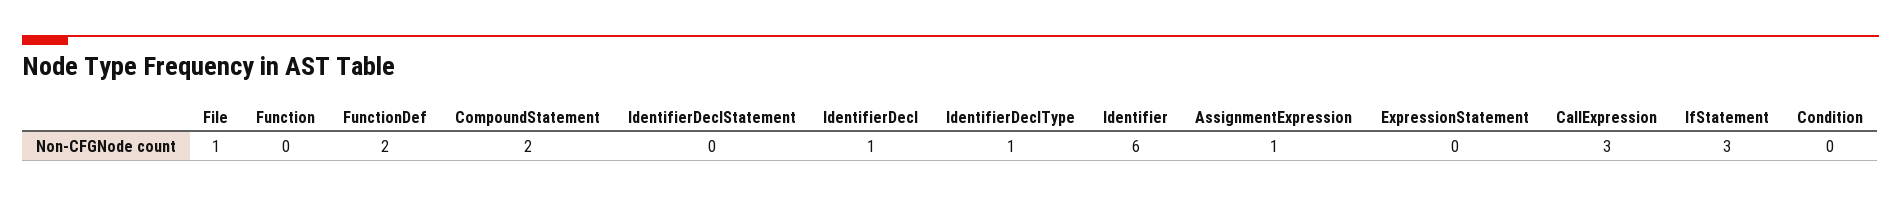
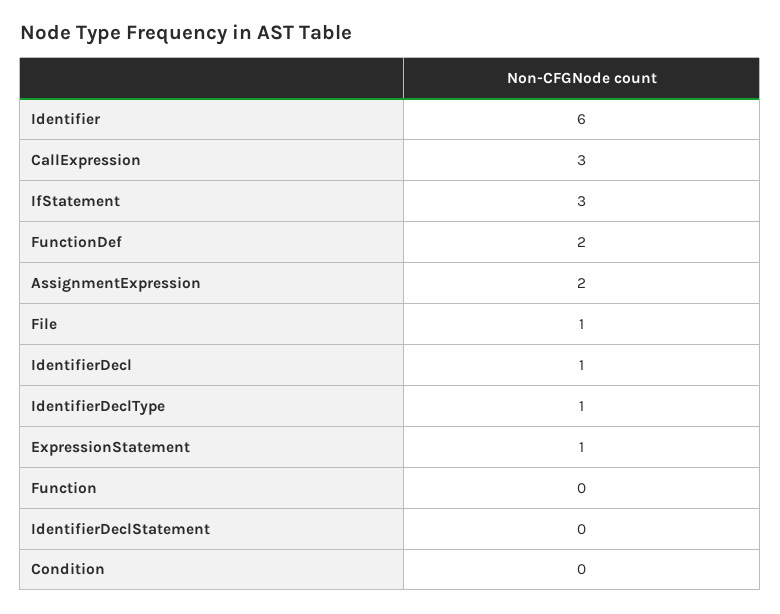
  {
    "File": 1,
    "Function": 0,
    "FunctionDef": 2,
-   "CompoundStatement": 2,
    "IdentifierDeclStatement": 0,
    "IdentifierDecl": 1,
    "IdentifierDeclType": 1,
    "Identifier": 6,
-   "AssignmentExpression": 1,
+   "AssignmentExpression": 2,
-   "ExpressionStatement": 0,
+   "ExpressionStatement": 1,
    "CallExpression": 3,
    "IfStatement": 3,
    "Condition": 0
  }

